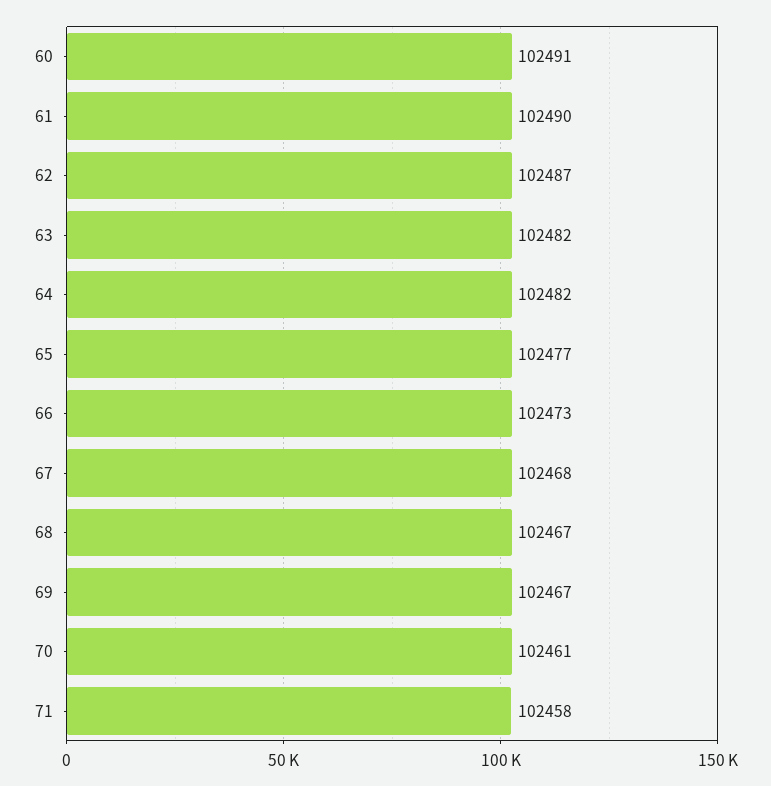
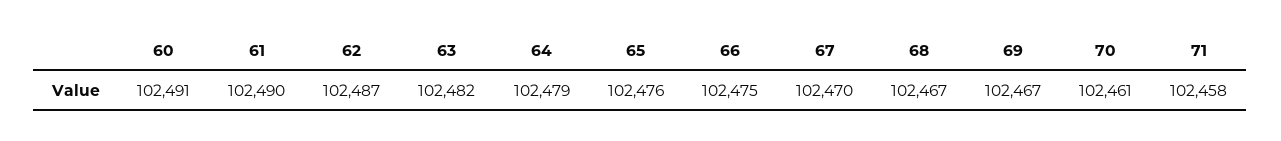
  {
    "60": 102491,
    "61": 102490,
    "62": 102487,
    "63": 102482,
-   "64": 102482,
+   "64": 102479,
-   "65": 102477,
+   "65": 102476,
-   "66": 102473,
+   "66": 102475,
-   "67": 102468,
+   "67": 102470,
    "68": 102467,
    "69": 102467,
    "70": 102461,
    "71": 102458
  }

